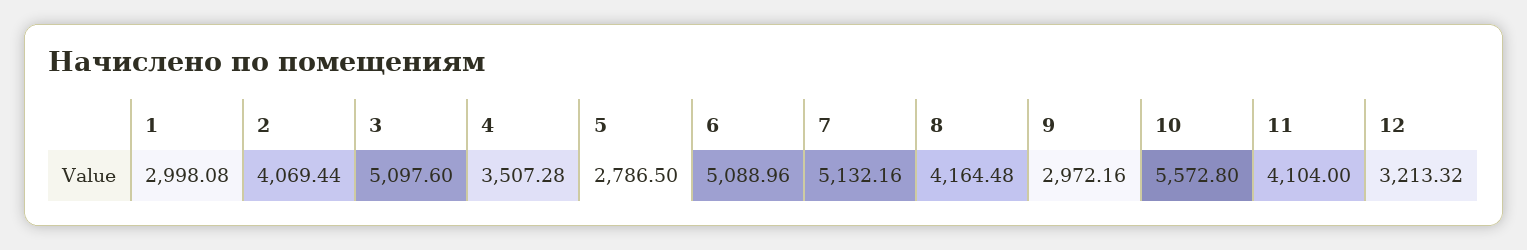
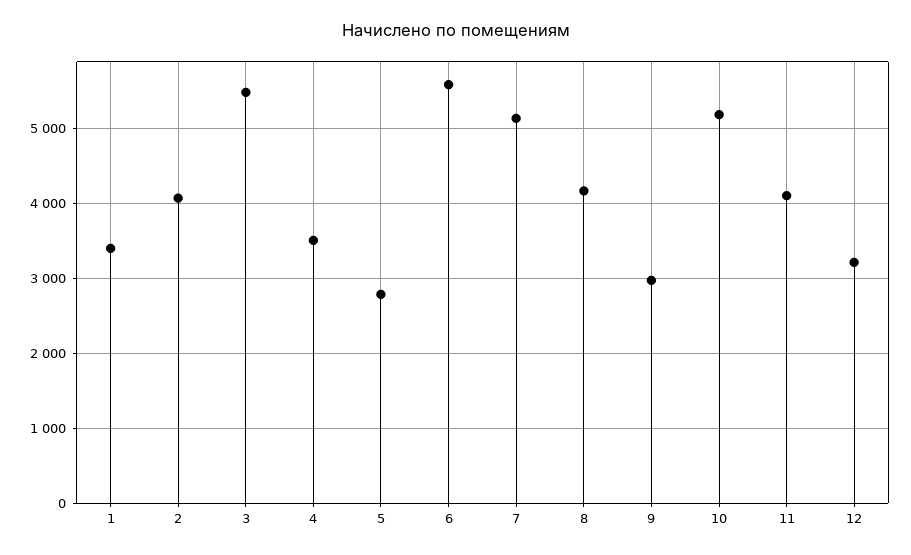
  {
-   "1": 2998.08,
+   "1": 3400,
    "2": 4069.44,
-   "3": 5097.6,
+   "3": 5500,
    "4": 3507.28,
    "5": 2786.5,
-   "6": 5088.96,
+   "6": 5600,
    "7": 5132.16,
    "8": 4164.48,
    "9": 2972.16,
-   "10": 5572.8,
+   "10": 5200,
    "11": 4104,
    "12": 3213.32
  }

